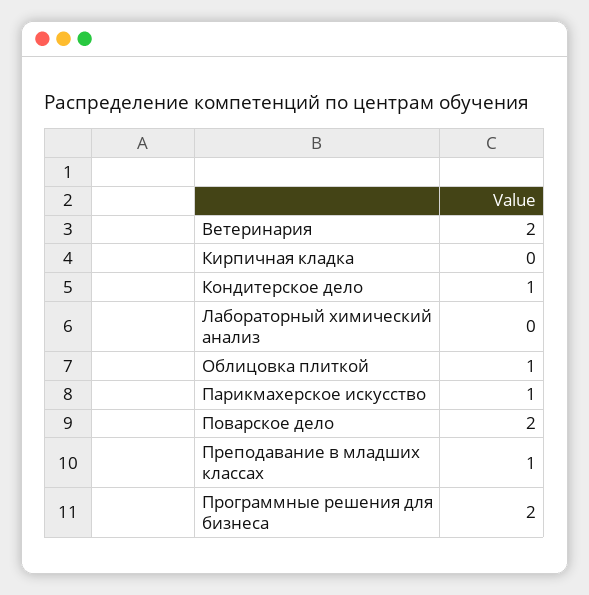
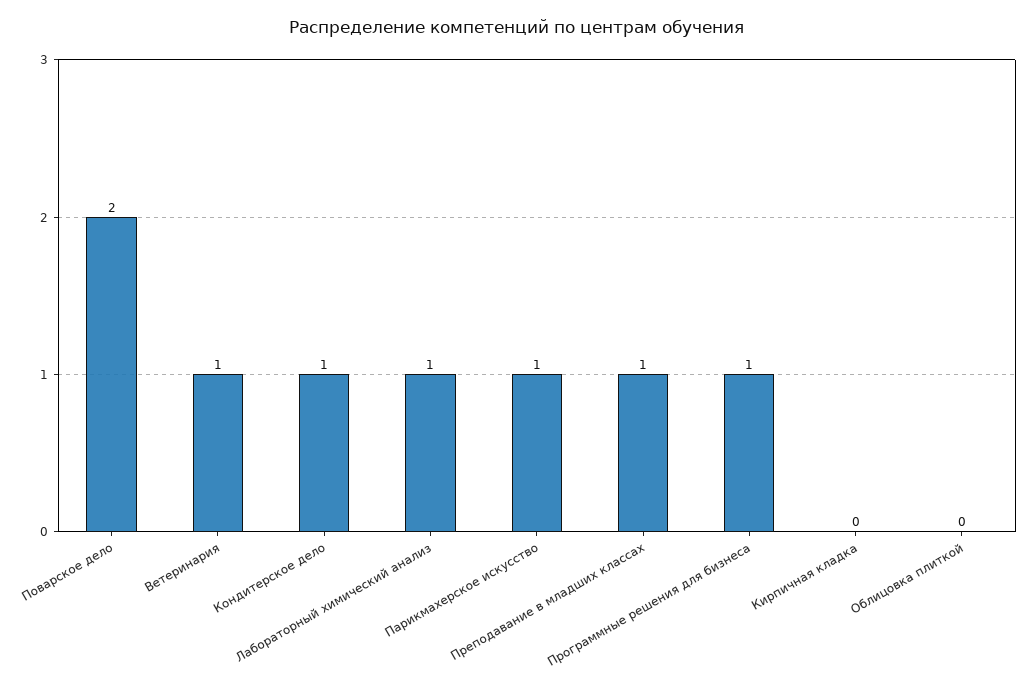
  {
-   "Ветеринария": 2,
+   "Ветеринария": 1,
    "Кирпичная кладка": 0,
    "Кондитерское дело": 1,
-   "Лабораторный химический анализ": 0,
+   "Лабораторный химический анализ": 1,
-   "Облицовка плиткой": 1,
+   "Облицовка плиткой": 0,
    "Парикмахерское искусство": 1,
    "Поварское дело": 2,
    "Преподавание в младших классах": 1,
-   "Программные решения для бизнеса": 2
+   "Программные решения для бизнеса": 1
  }

